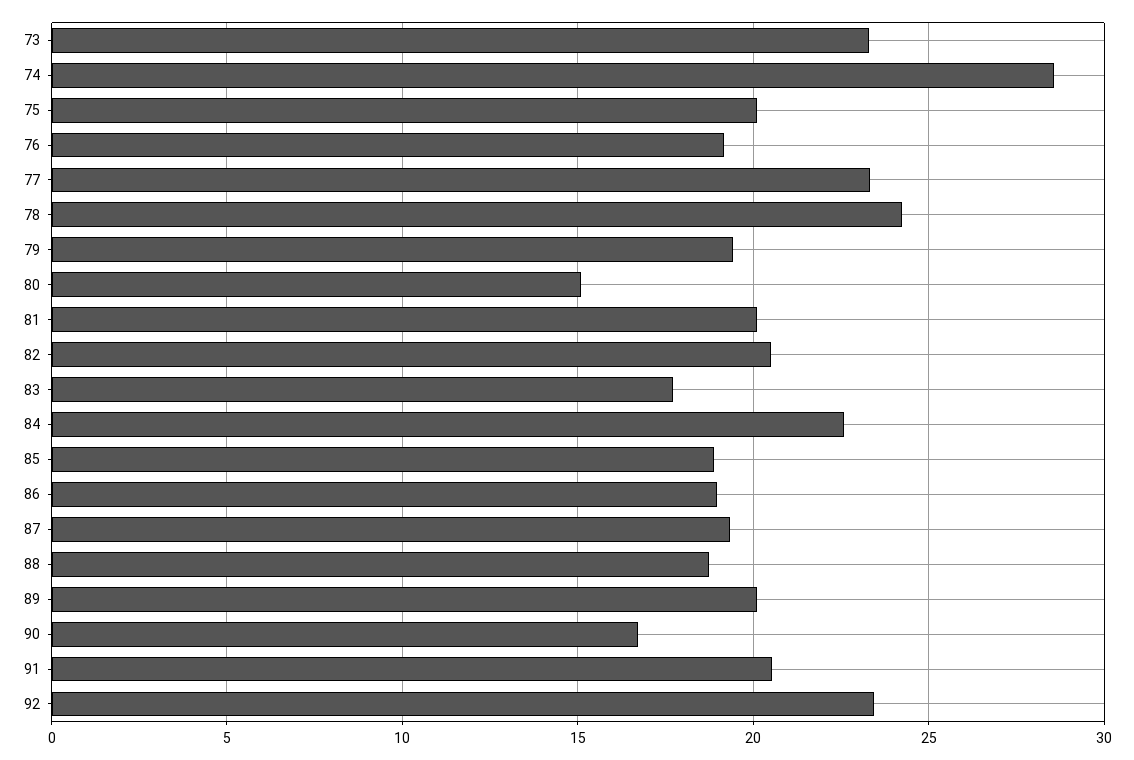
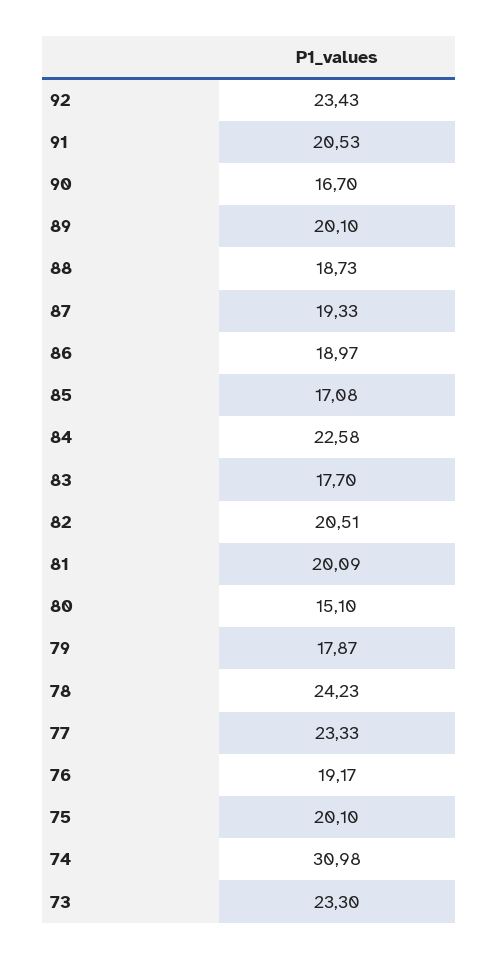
  {
    "73": 23.3,
-   "74": 28.5,
+   "74": 30.98,
    "75": 20.1,
    "76": 19.17,
    "77": 23.33,
    "78": 24.23,
-   "79": 19.5,
+   "79": 17.87,
    "80": 15.1,
    "81": 20.09,
    "82": 20.51,
    "83": 17.7,
    "84": 22.58,
-   "85": 19,
+   "85": 17.08,
    "86": 18.97,
    "87": 19.33,
    "88": 18.73,
    "89": 20.1,
    "90": 16.7,
    "91": 20.53,
    "92": 23.43
  }

